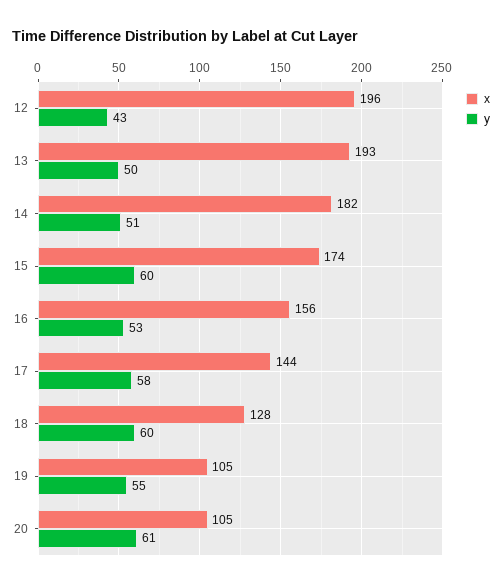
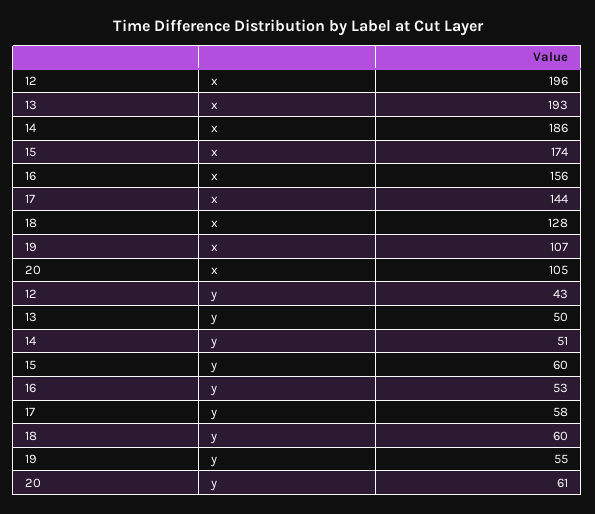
  {
    "x": {
      "12": 196,
      "13": 193,
-     "14": 182,
+     "14": 186,
      "15": 174,
      "16": 156,
      "17": 144,
      "18": 128,
-     "19": 105,
+     "19": 107,
      "20": 105
    },
    "y": {
      "12": 43,
      "13": 50,
      "14": 51,
      "15": 60,
      "16": 53,
      "17": 58,
      "18": 60,
      "19": 55,
      "20": 61
    }
  }

